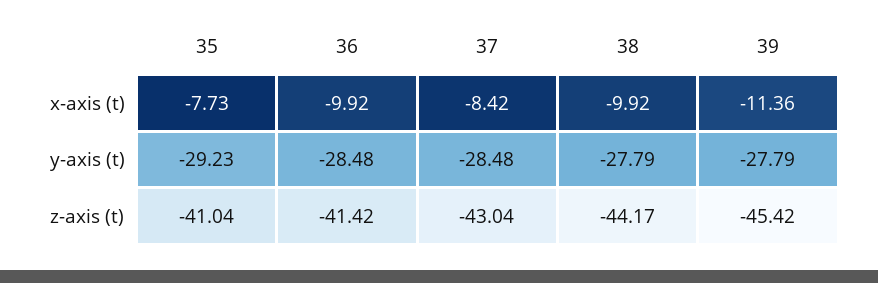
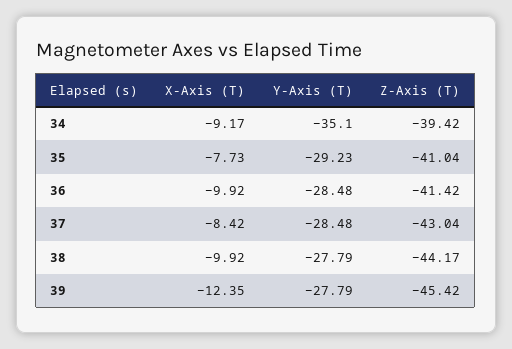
  {
    "35": {
      "x-axis (t)": -7.73,
      "y-axis (t)": -29.23,
      "z-axis (t)": -41.04
    },
    "36": {
      "x-axis (t)": -9.92,
      "y-axis (t)": -28.48,
      "z-axis (t)": -41.42
    },
    "37": {
      "x-axis (t)": -8.42,
      "y-axis (t)": -28.48,
      "z-axis (t)": -43.04
    },
    "38": {
      "x-axis (t)": -9.92,
      "y-axis (t)": -27.79,
      "z-axis (t)": -44.17
    },
    "39": {
-     "x-axis (t)": -11.36,
+     "x-axis (t)": -12.35,
      "y-axis (t)": -27.79,
      "z-axis (t)": -45.42
-   }
+   },
+   "34": {
+     "x-axis (t)": -9.17,
+     "y-axis (t)": -35.1,
+     "z-axis (t)": -39.42
+   }
  }

